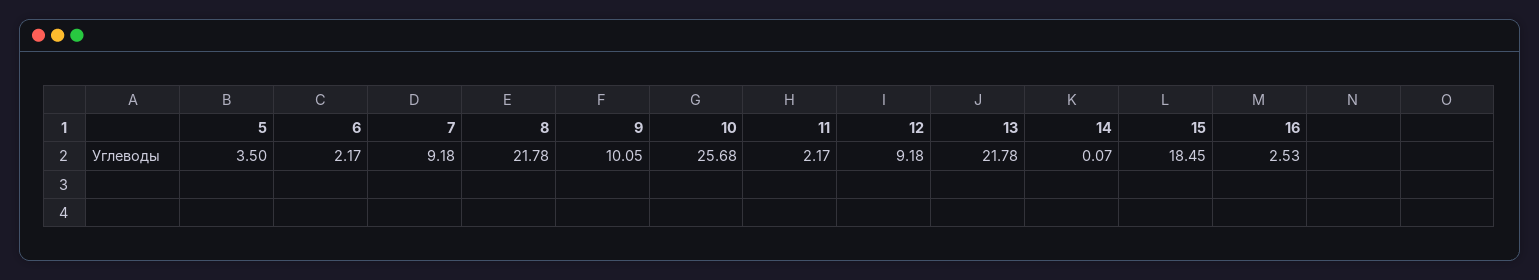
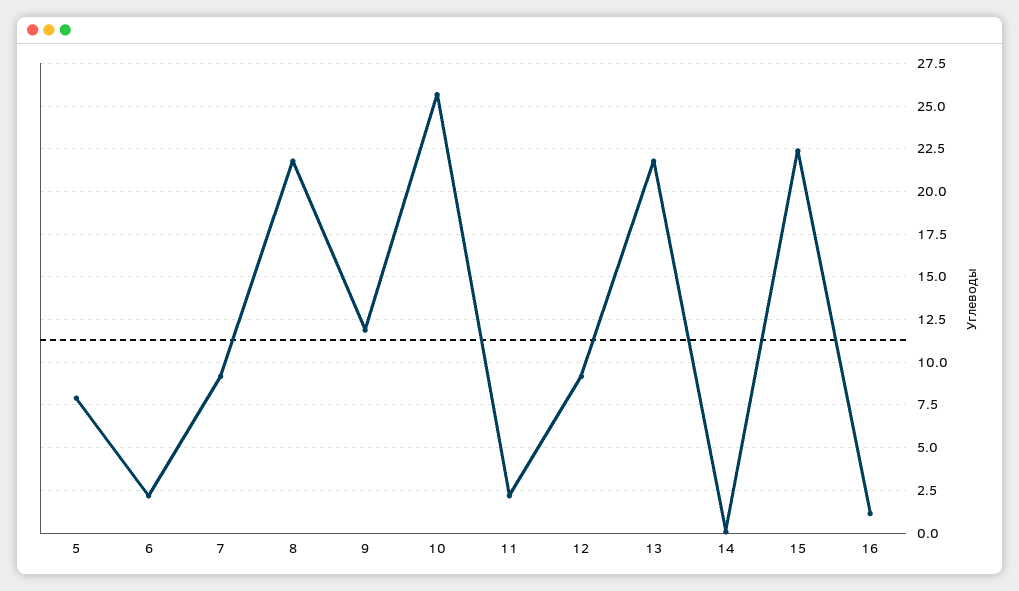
  {
-   "5": 3.5,
+   "5": 8,
    "6": 2.17,
    "7": 9.18,
    "8": 21.78,
-   "9": 10.05,
+   "9": 12,
    "10": 25.68,
    "11": 2.17,
    "12": 9.18,
    "13": 21.78,
    "14": 0.07,
-   "15": 18.45,
+   "15": 22.5,
-   "16": 2.53
+   "16": 1
  }

